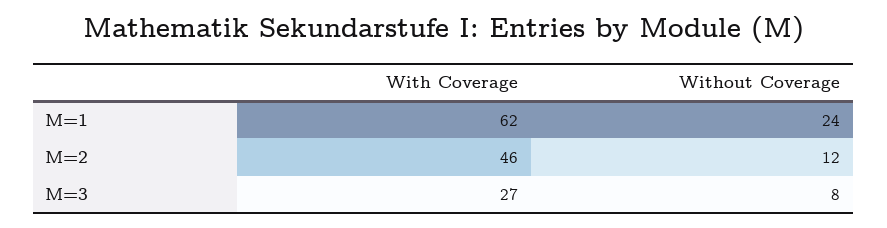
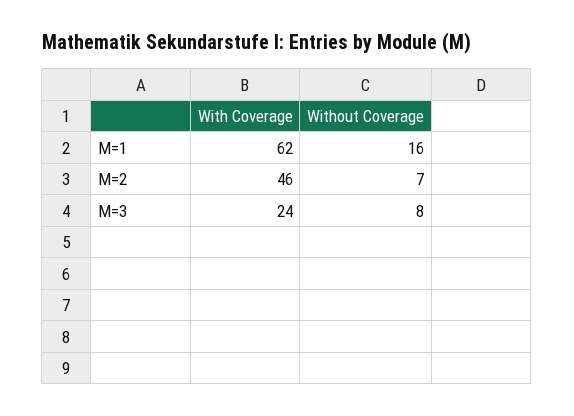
  {
    "With Coverage": {
      "M=1": 62,
      "M=2": 46,
-     "M=3": 27
+     "M=3": 24
    },
    "Without Coverage": {
-     "M=1": 24,
+     "M=1": 16,
-     "M=2": 12,
+     "M=2": 7,
      "M=3": 8
    }
  }

